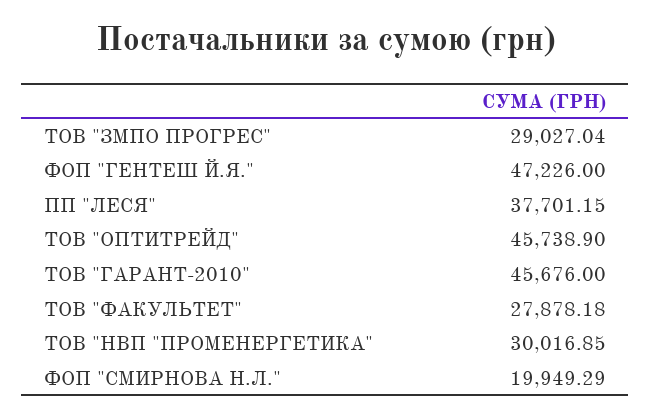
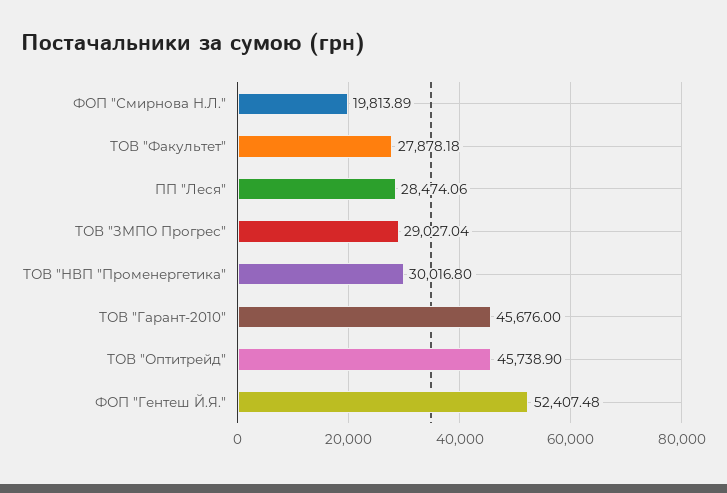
  {
    "ТОВ \"ЗМПО ПРОГРЕС\"": 29027.04,
-   "ФОП \"ГЕНТЕШ Й.Я.\"": 47226,
+   "ФОП \"ГЕНТЕШ Й.Я.\"": 52407.48,
-   "ПП \"ЛЕСЯ\"": 37701.15,
+   "ПП \"ЛЕСЯ\"": 28474.06,
    "ТОВ \"ОПТИТРЕЙД\"": 45738.9,
    "ТОВ \"ГАРАНТ-2010\"": 45676,
    "ТОВ \"ФАКУЛЬТЕТ\"": 27878.18,
-   "ТОВ \"НВП \"ПРОМЕНЕРГЕТИКА\"": 30016.85,
+   "ТОВ \"НВП \"ПРОМЕНЕРГЕТИКА\"": 30016.8,
-   "ФОП \"СМИРНОВА Н.Л.\"": 19949.29
+   "ФОП \"СМИРНОВА Н.Л.\"": 19813.89
  }

